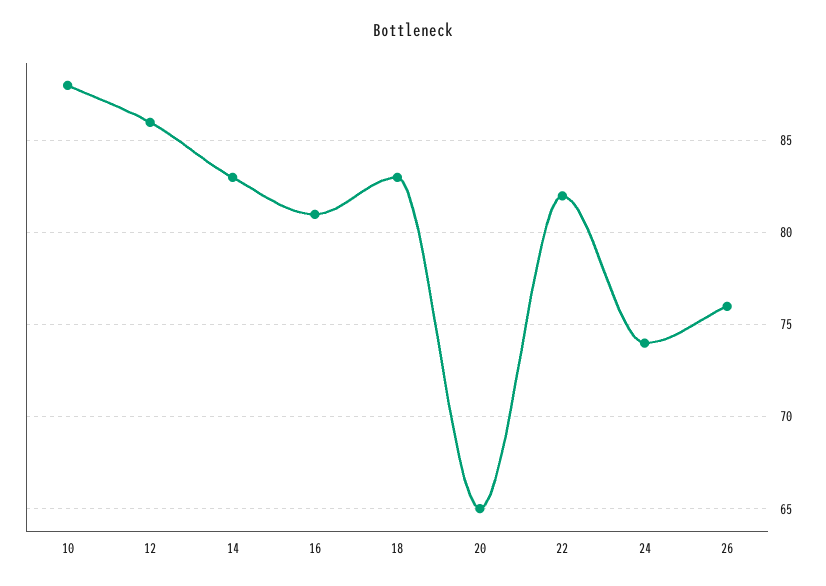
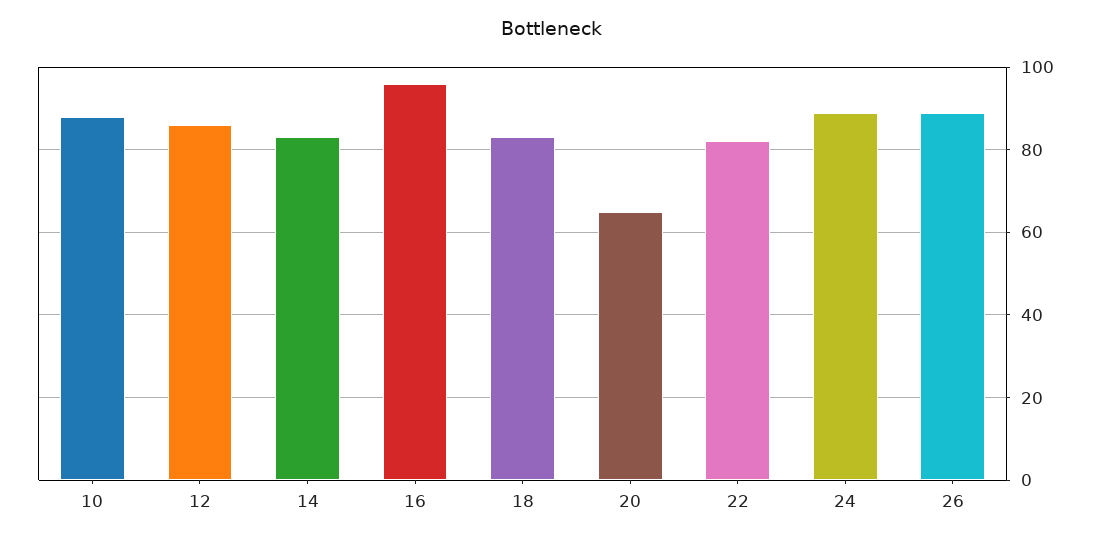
  {
    "10": 88,
    "12": 86,
    "14": 83,
-   "16": 81,
+   "16": 95,
    "18": 83,
    "20": 65,
    "22": 82,
-   "24": 74,
+   "24": 90,
-   "26": 76
+   "26": 90
  }

